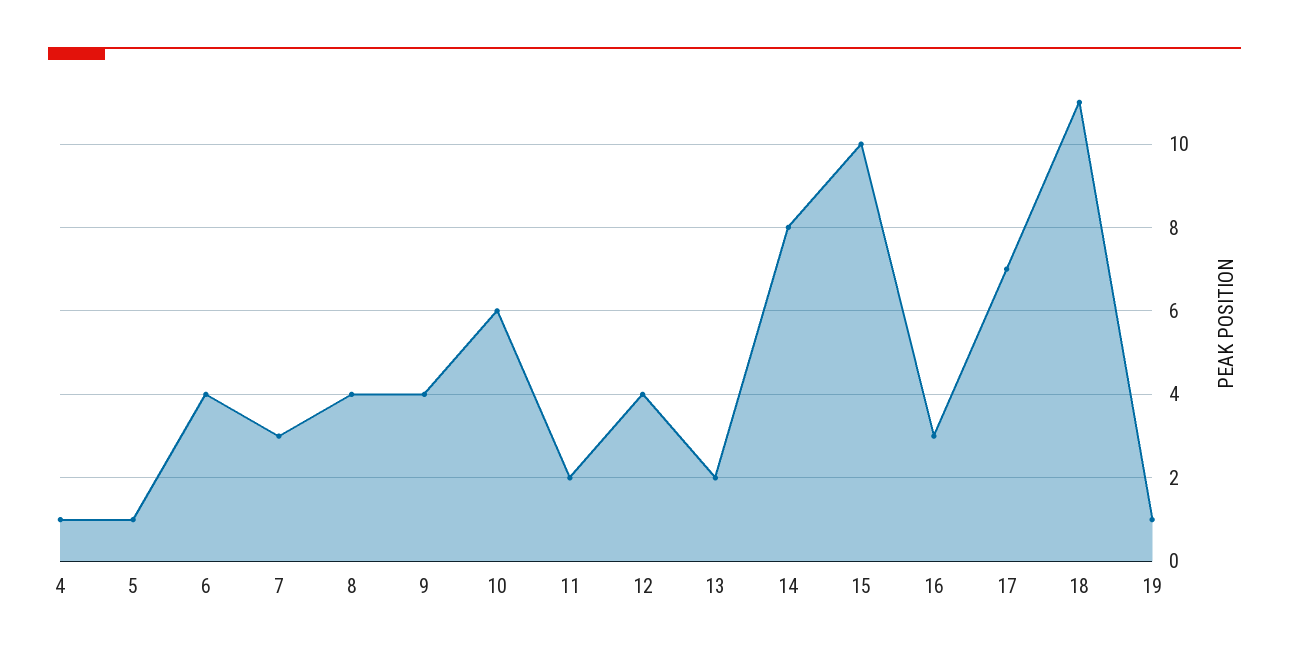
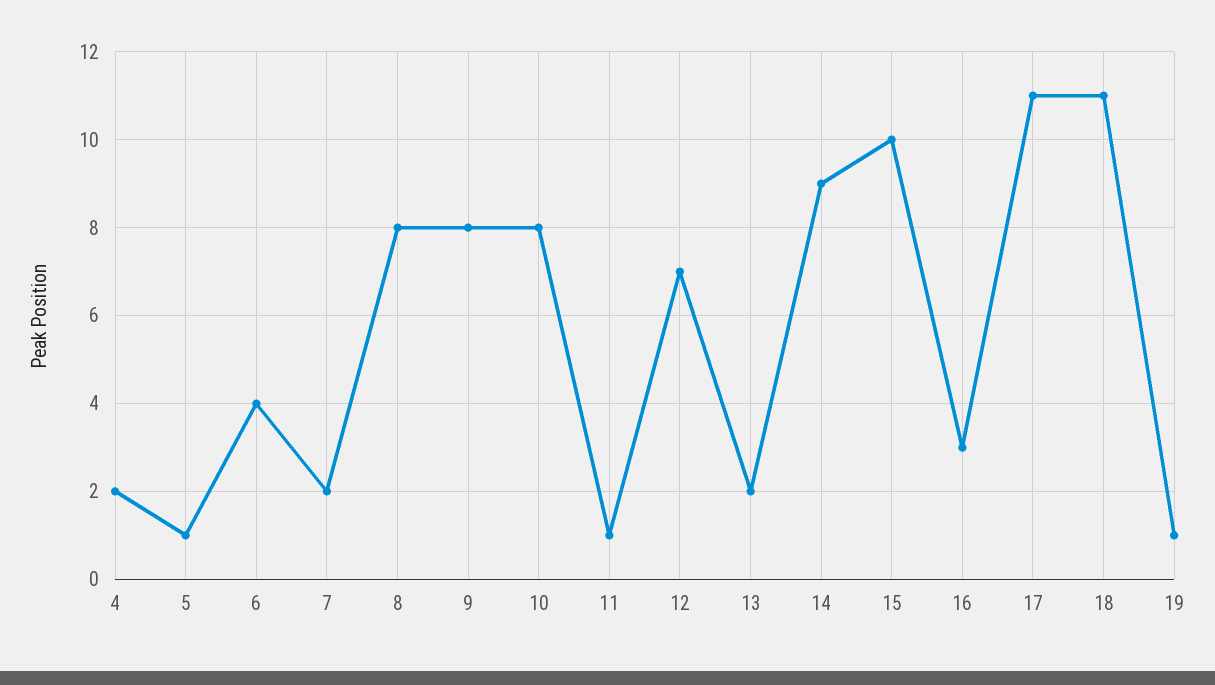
  {
-   "4": 1,
+   "4": 2,
    "5": 1,
    "6": 4,
-   "7": 3,
+   "7": 2,
-   "8": 4,
+   "8": 8,
-   "9": 4,
+   "9": 8,
-   "10": 6,
+   "10": 8,
-   "11": 2,
+   "11": 1,
-   "12": 4,
+   "12": 7,
    "13": 2,
-   "14": 8,
+   "14": 9,
    "15": 10,
    "16": 3,
-   "17": 7,
+   "17": 11,
    "18": 11,
    "19": 1
  }

